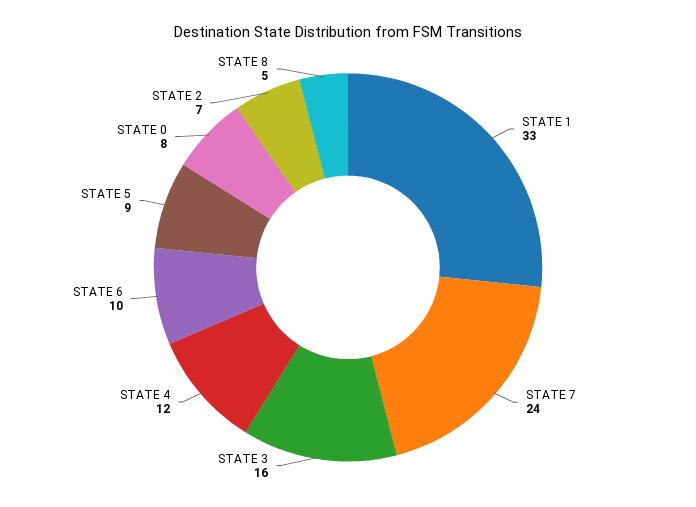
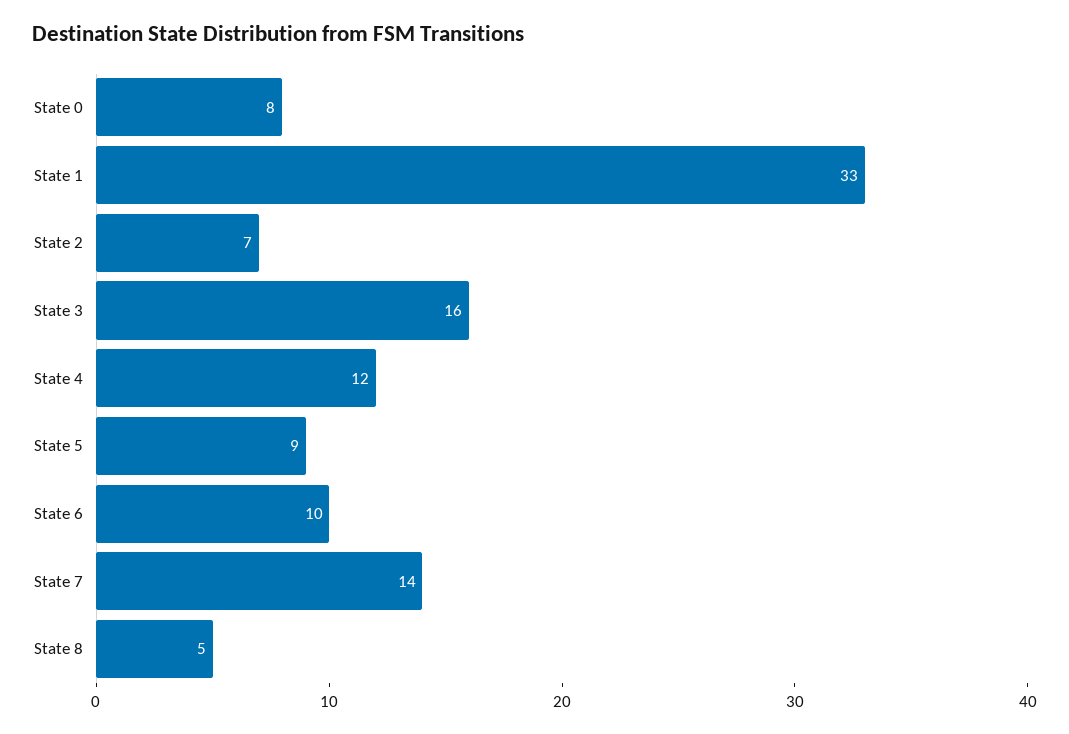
  {
    "STATE 1": 33,
-   "STATE 7": 24,
+   "STATE 7": 14,
    "STATE 3": 16,
    "STATE 4": 12,
    "STATE 6": 10,
    "STATE 5": 9,
    "STATE 0": 8,
    "STATE 2": 7,
    "STATE 8": 5
  }

